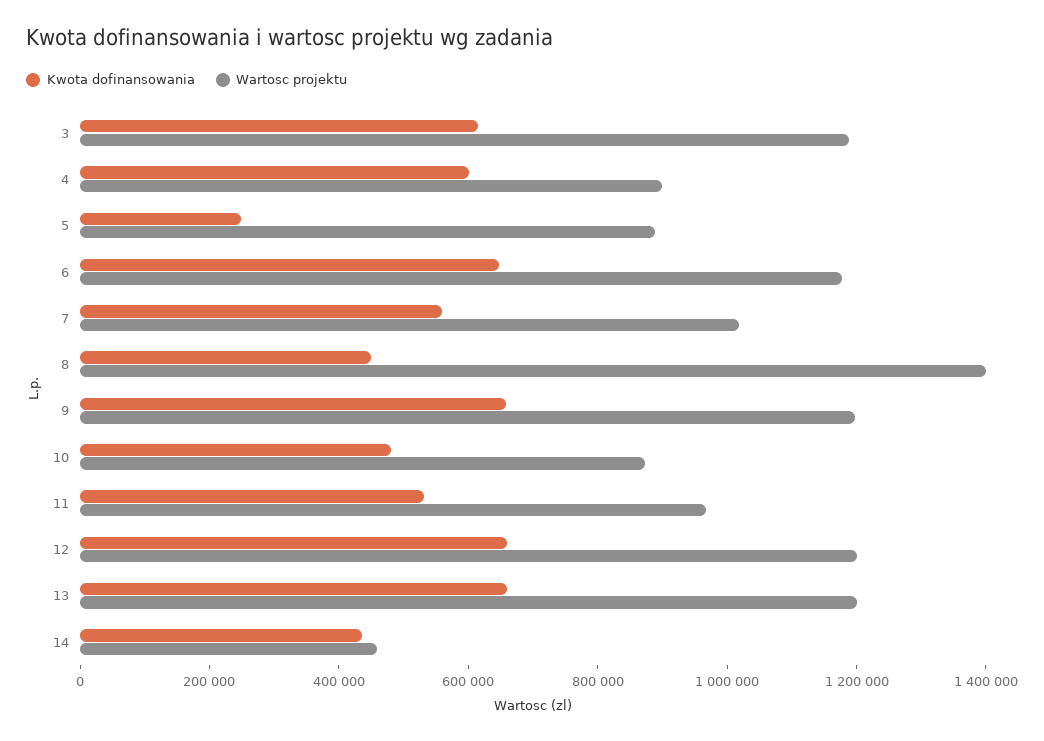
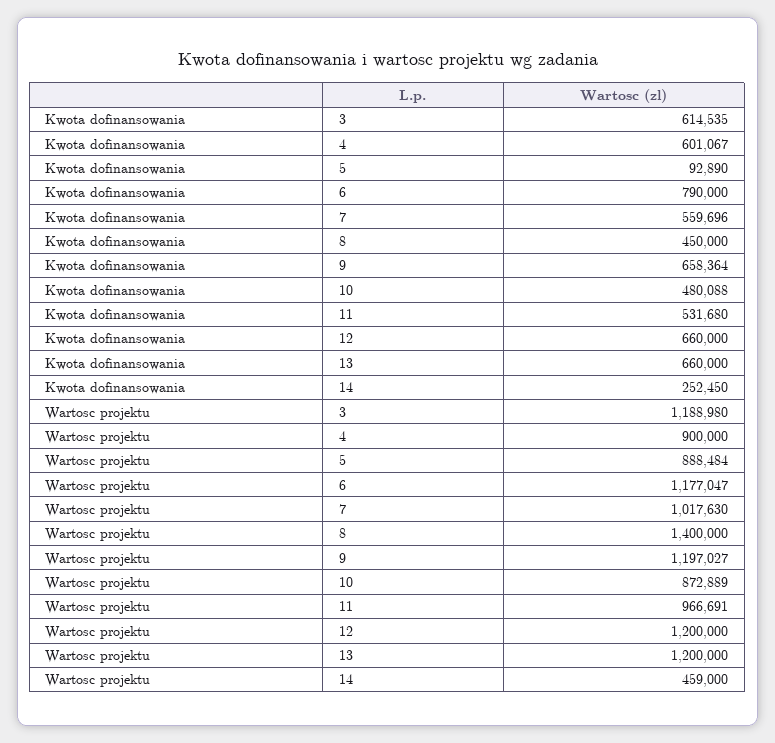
  {
    "Kwota dofinansowania": {
      "3": 614535,
      "4": 601067,
-     "5": 250000,
+     "5": 92890,
-     "6": 650000,
+     "6": 790000,
      "7": 559696,
      "8": 450000,
      "9": 658364,
      "10": 480088,
      "11": 531680,
      "12": 660000,
      "13": 660000,
-     "14": 450000
+     "14": 252450
    },
    "Wartosc projektu": {
      "3": 1188980,
      "4": 900000,
      "5": 888484,
      "6": 1177047,
      "7": 1017630,
      "8": 1400000,
      "9": 1197027,
      "10": 872889,
      "11": 966691,
      "12": 1200000,
      "13": 1200000,
      "14": 459000
    }
  }

